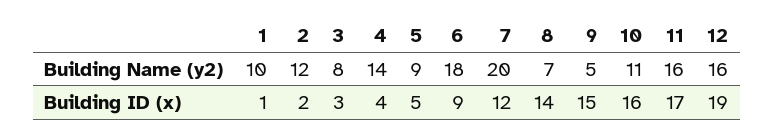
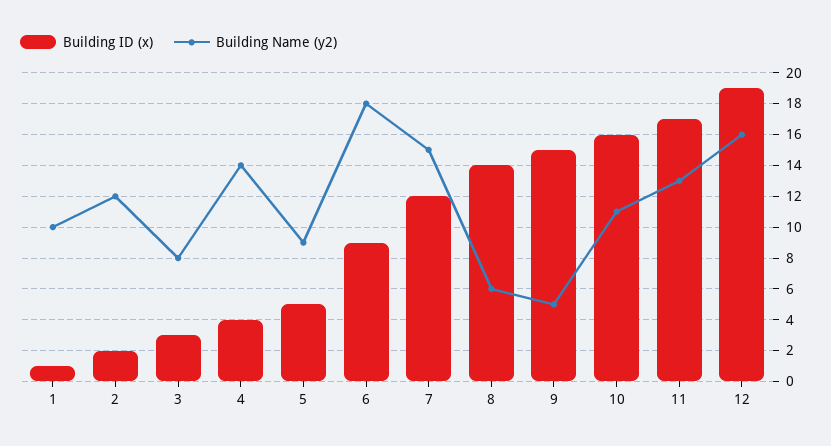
  {
    "Building Name (y2)": {
      "1": 10,
      "2": 12,
      "3": 8,
      "4": 14,
      "5": 9,
      "6": 18,
-     "7": 20,
+     "7": 15,
-     "8": 7,
+     "8": 6,
      "9": 5,
      "10": 11,
-     "11": 16,
+     "11": 13,
      "12": 16
    },
    "Building ID (x)": {
      "1": 1,
      "2": 2,
      "3": 3,
      "4": 4,
      "5": 5,
      "6": 9,
      "7": 12,
      "8": 14,
      "9": 15,
      "10": 16,
      "11": 17,
      "12": 19
    }
  }

